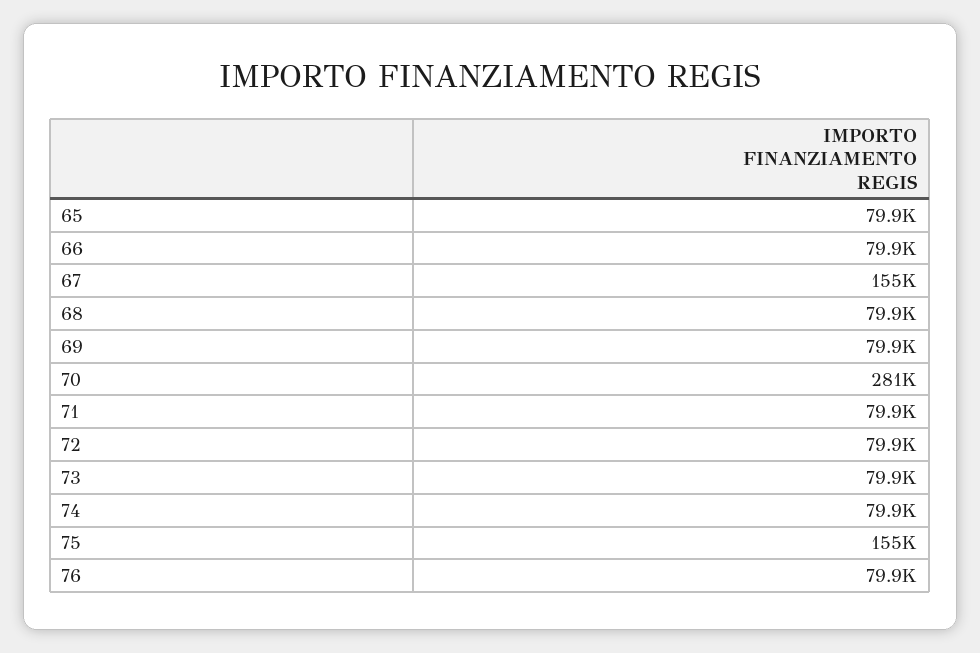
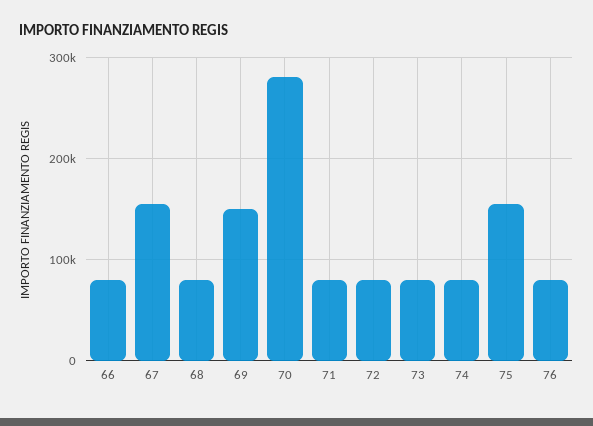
  {
-   "65": 79900,
    "66": 79900,
    "67": 155000,
    "68": 79900,
-   "69": 79900,
+   "69": 150000,
    "70": 281000,
    "71": 79900,
    "72": 79900,
    "73": 79900,
    "74": 79900,
    "75": 155000,
    "76": 79900
  }

